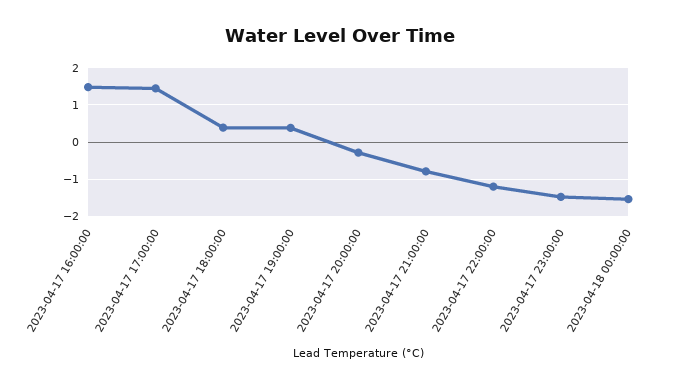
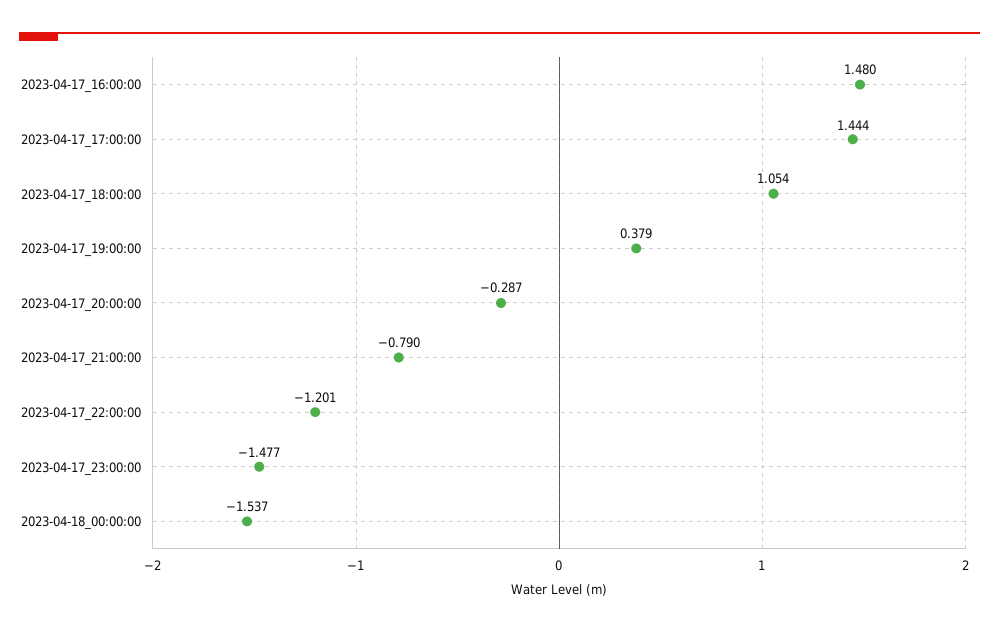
  {
    "2023-04-17 16:00:00": 1.48,
    "2023-04-17 17:00:00": 1.444,
-   "2023-04-17 18:00:00": 0.4,
+   "2023-04-17 18:00:00": 1.054,
    "2023-04-17 19:00:00": 0.379,
    "2023-04-17 20:00:00": -0.287,
    "2023-04-17 21:00:00": -0.79,
    "2023-04-17 22:00:00": -1.201,
    "2023-04-17 23:00:00": -1.477,
    "2023-04-18 00:00:00": -1.537
  }

